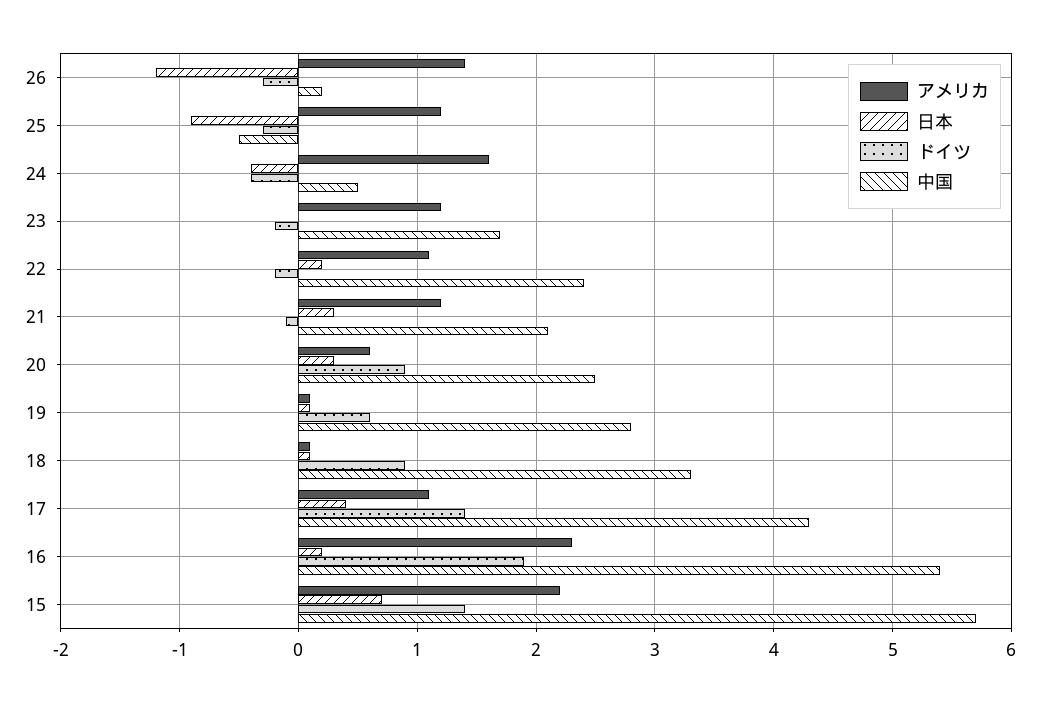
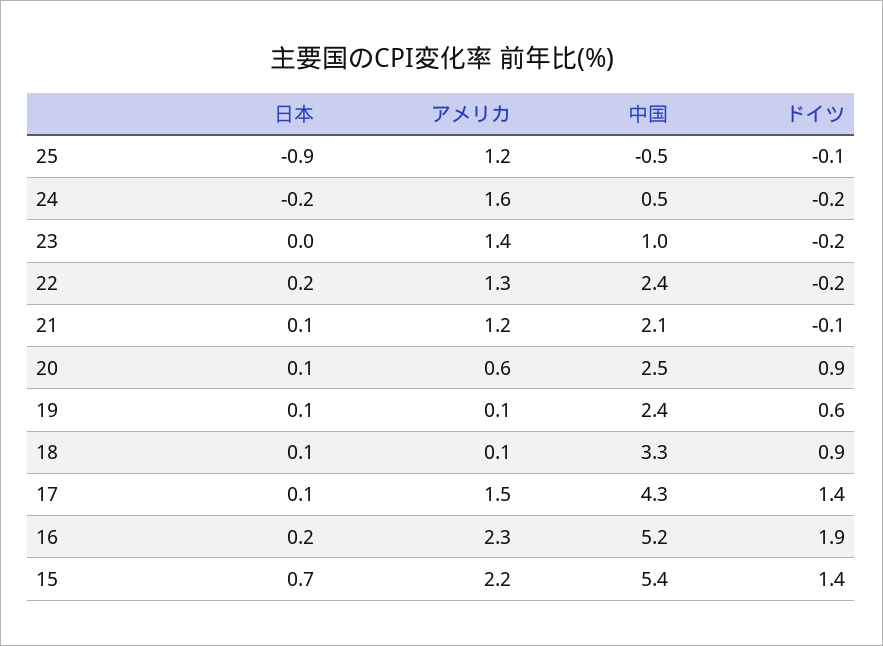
  {
    "アメリカ": {
-     "26": 1.4,
      "25": 1.2,
      "24": 1.6,
-     "23": 1.2,
+     "23": 1.4,
-     "22": 1.1,
+     "22": 1.3,
      "21": 1.2,
      "20": 0.6,
      "19": 0.1,
      "18": 0.1,
-     "17": 1.1,
+     "17": 1.5,
      "16": 2.3,
      "15": 2.2
    },
    "日本": {
-     "26": -1.2,
      "25": -0.9,
-     "24": -0.4,
+     "24": -0.2,
      "23": 0,
      "22": 0.2,
-     "21": 0.3,
+     "21": 0.1,
-     "20": 0.3,
+     "20": 0.1,
      "19": 0.1,
      "18": 0.1,
-     "17": 0.4,
+     "17": 0.1,
      "16": 0.2,
      "15": 0.7
    },
    "ドイツ": {
-     "26": -0.3,
-     "25": -0.3,
+     "25": -0.1,
-     "24": -0.4,
+     "24": -0.2,
      "23": -0.2,
      "22": -0.2,
      "21": -0.1,
      "20": 0.9,
      "19": 0.6,
      "18": 0.9,
      "17": 1.4,
      "16": 1.9,
      "15": 1.4
    },
    "中国": {
-     "26": 0.2,
      "25": -0.5,
      "24": 0.5,
-     "23": 1.7,
+     "23": 1,
      "22": 2.4,
      "21": 2.1,
      "20": 2.5,
-     "19": 2.8,
+     "19": 2.4,
      "18": 3.3,
      "17": 4.3,
-     "16": 5.4,
+     "16": 5.2,
-     "15": 5.7
+     "15": 5.4
    }
  }

